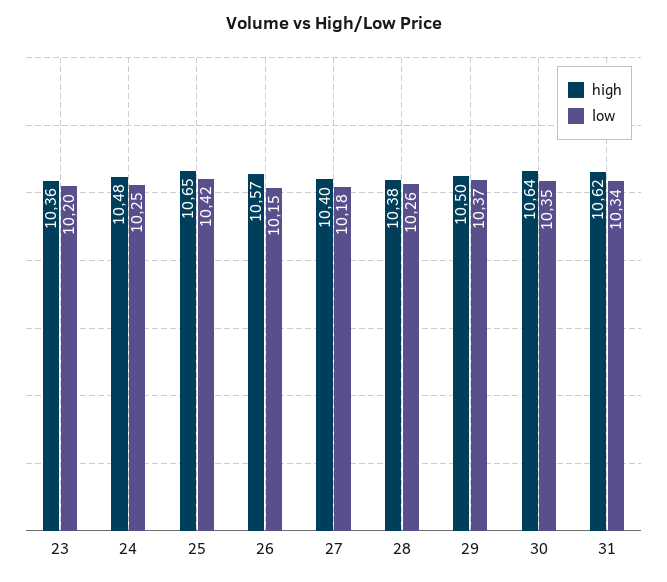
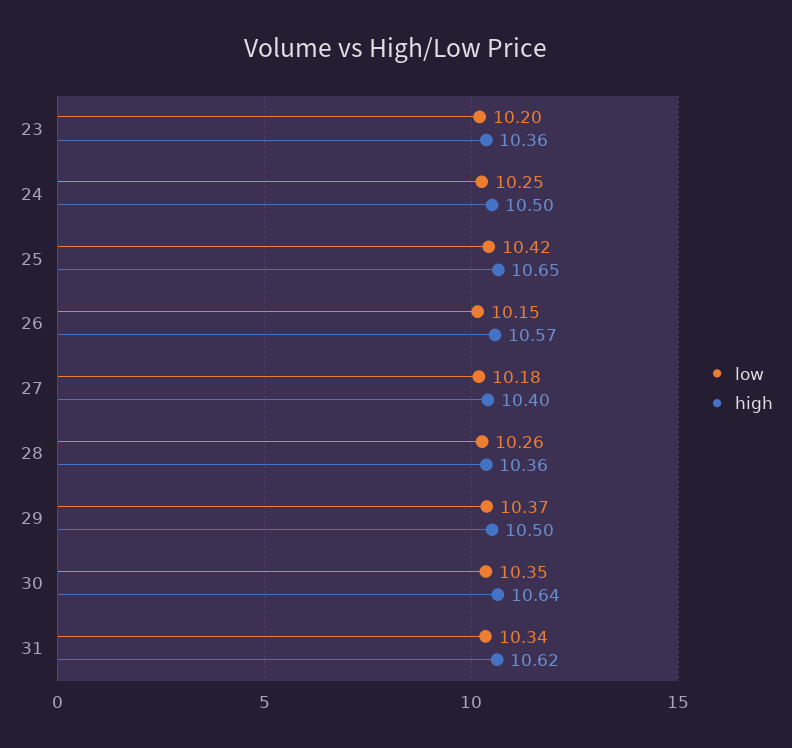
  {
    "high": {
      "23": 10.36,
-     "24": 10.48,
+     "24": 10.5,
      "25": 10.65,
      "26": 10.57,
      "27": 10.4,
-     "28": 10.38,
+     "28": 10.36,
      "29": 10.5,
      "30": 10.64,
      "31": 10.62
    },
    "low": {
      "23": 10.2,
      "24": 10.25,
      "25": 10.42,
      "26": 10.15,
      "27": 10.18,
      "28": 10.26,
      "29": 10.37,
      "30": 10.35,
      "31": 10.34
    }
  }

